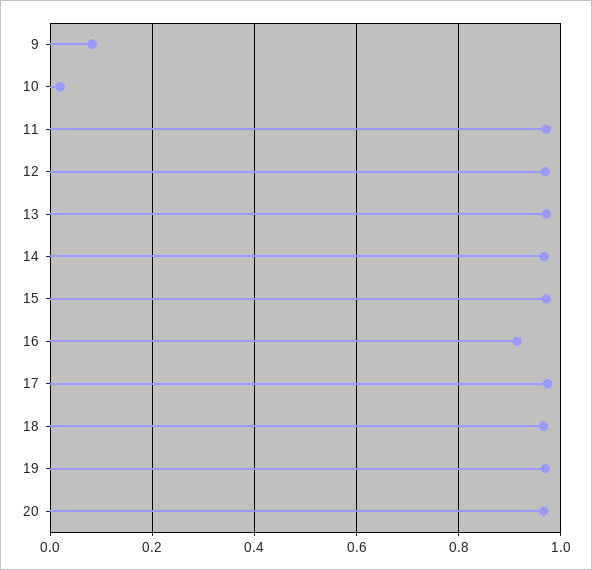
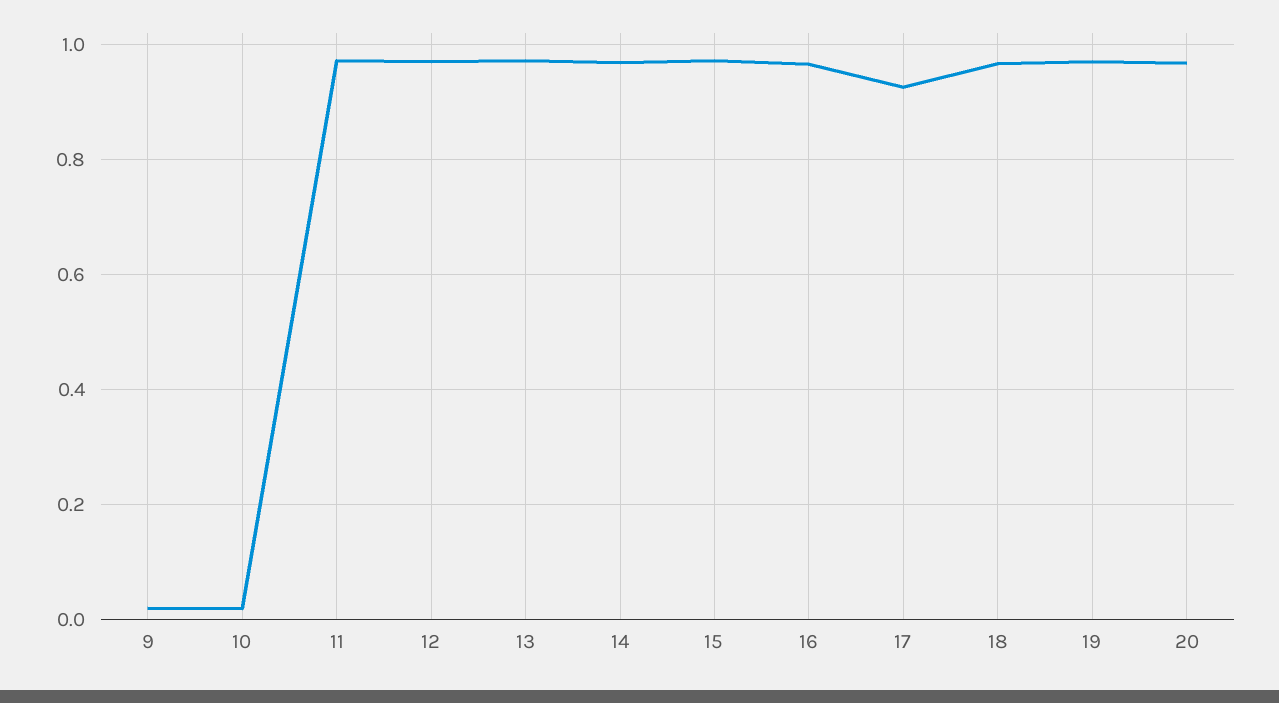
  {
-   "9": 0.08,
+   "9": 0.02,
    "10": 0.02,
    "11": 0.98,
    "12": 0.96,
    "13": 0.98,
    "14": 0.96,
    "15": 0.98,
-   "16": 0.92,
+   "16": 0.96,
-   "17": 0.98,
+   "17": 0.92,
    "18": 0.96,
    "19": 0.98,
    "20": 0.96
  }

